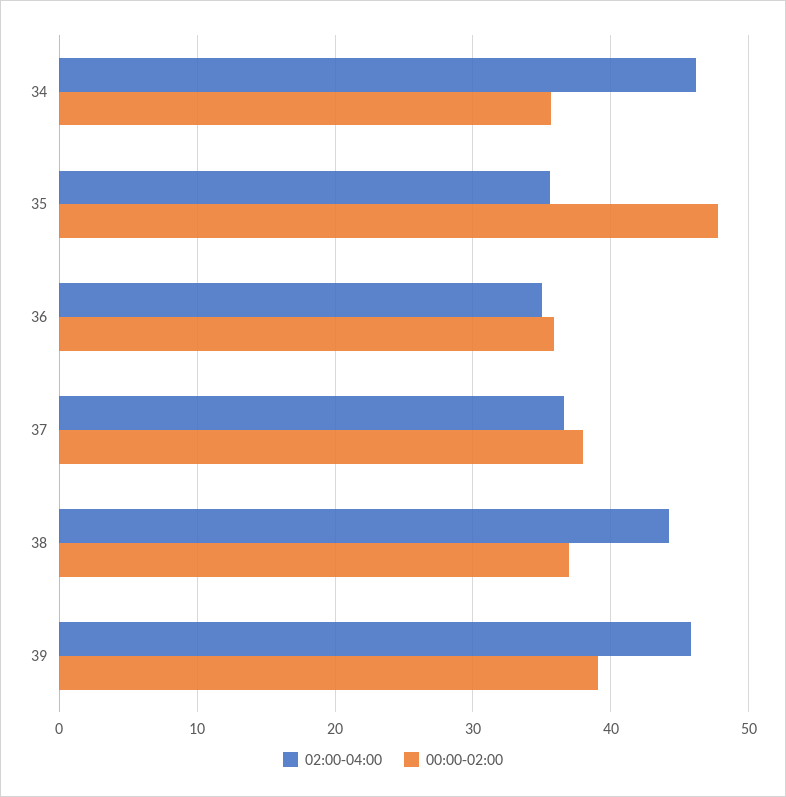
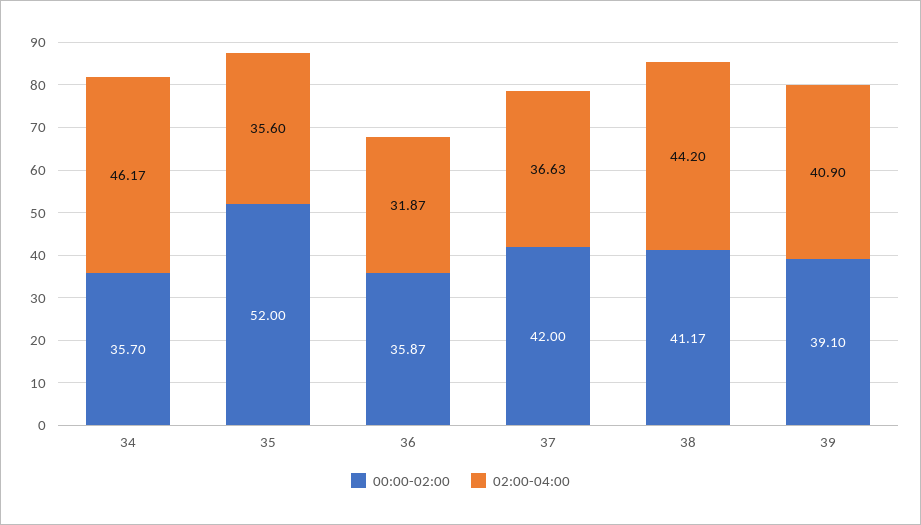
  {
    "02:00-04:00": {
      "34": 46.17,
      "35": 35.6,
-     "36": 35,
+     "36": 31.87,
      "37": 36.63,
      "38": 44.2,
-     "39": 46
+     "39": 40.9
    },
    "00:00-02:00": {
      "34": 35.7,
-     "35": 48,
+     "35": 52,
      "36": 35.87,
-     "37": 38,
+     "37": 42,
-     "38": 37,
+     "38": 41.17,
      "39": 39.1
    }
  }

